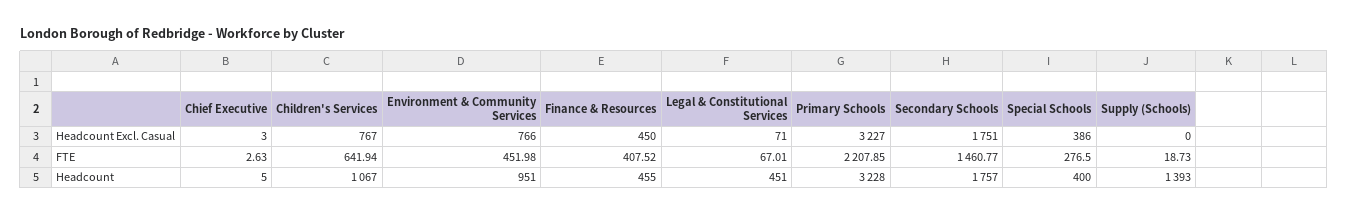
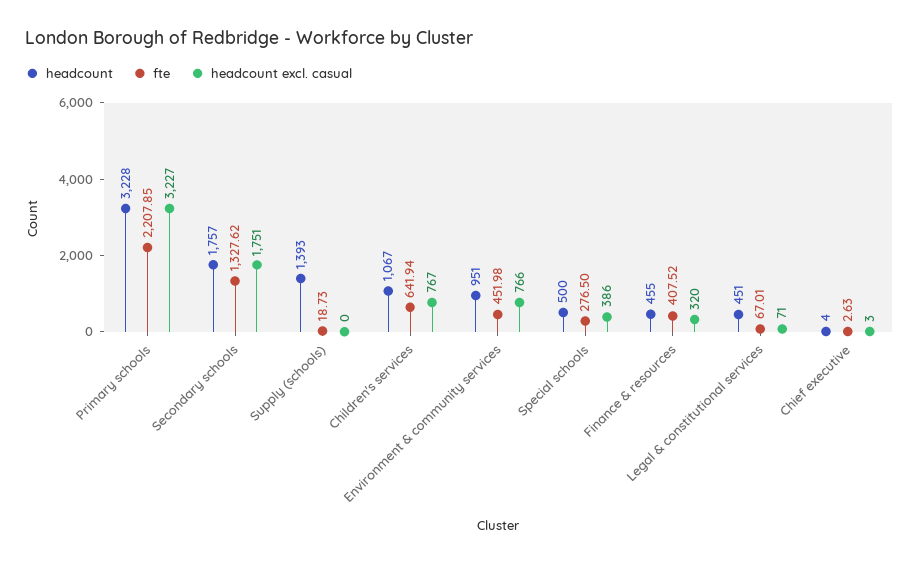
  {
    "Headcount Excl. Casual": {
      "Chief Executive": 3,
      "Children's Services": 767,
      "Environment & Community Services": 766,
-     "Finance & Resources": 450,
+     "Finance & Resources": 320,
      "Legal & Constitutional Services": 71,
      "Primary Schools": 3227,
      "Secondary Schools": 1751,
      "Special Schools": 386,
      "Supply (Schools)": 0
    },
    "FTE": {
      "Chief Executive": 2.63,
      "Children's Services": 641.94,
      "Environment & Community Services": 451.98,
      "Finance & Resources": 407.52,
      "Legal & Constitutional Services": 67.01,
      "Primary Schools": 2207.85,
-     "Secondary Schools": 1460.77,
+     "Secondary Schools": 1327.62,
      "Special Schools": 276.5,
      "Supply (Schools)": 18.73
    },
    "Headcount": {
-     "Chief Executive": 5,
+     "Chief Executive": 4,
      "Children's Services": 1067,
      "Environment & Community Services": 951,
      "Finance & Resources": 455,
      "Legal & Constitutional Services": 451,
      "Primary Schools": 3228,
      "Secondary Schools": 1757,
-     "Special Schools": 400,
+     "Special Schools": 500,
      "Supply (Schools)": 1393
    }
  }

